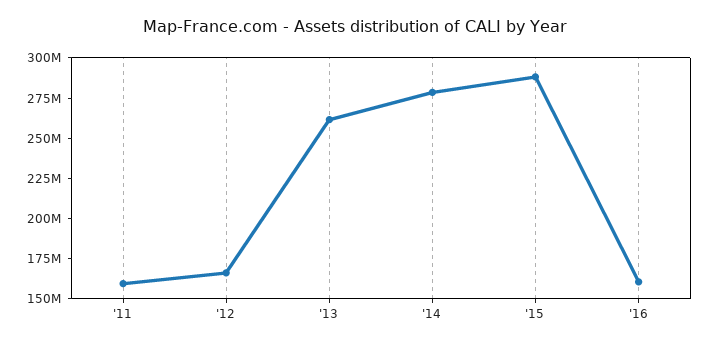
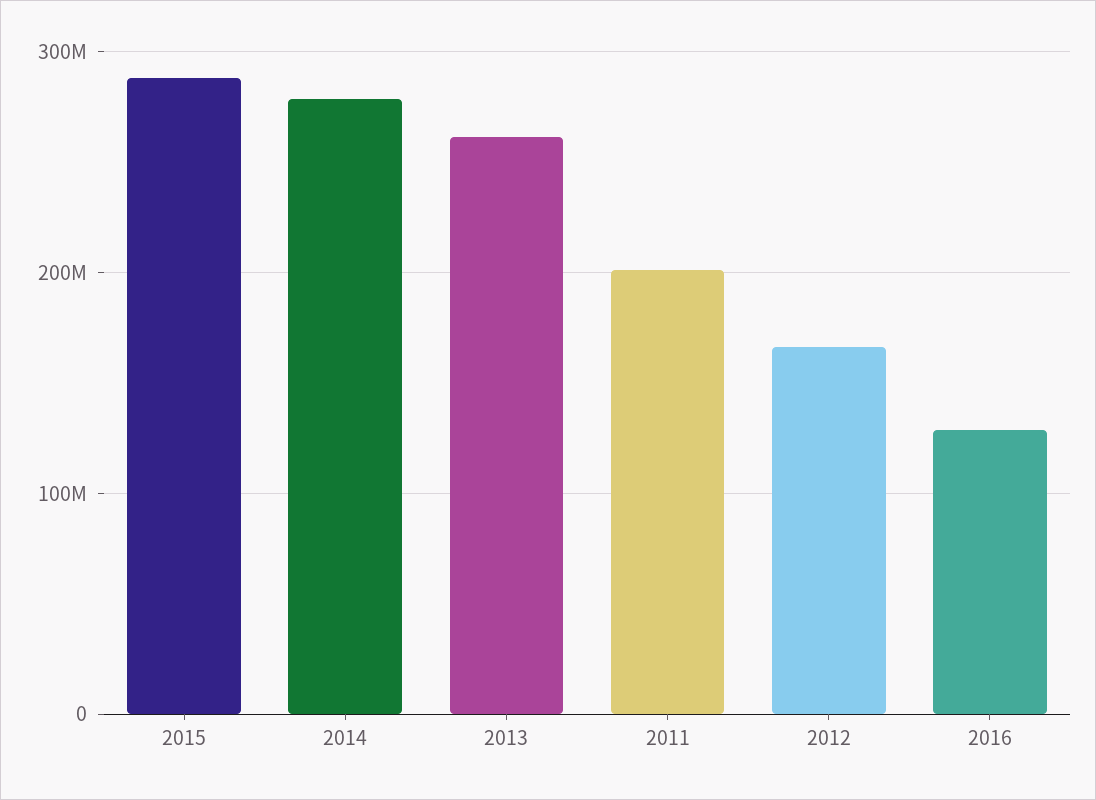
  {
-   "'11": 160000000,
+   "'11": 200000000,
    "'12": 165000000,
    "'13": 260000000,
    "'14": 280000000,
    "'15": 290000000,
-   "'16": 160000000
+   "'16": 130000000
  }

